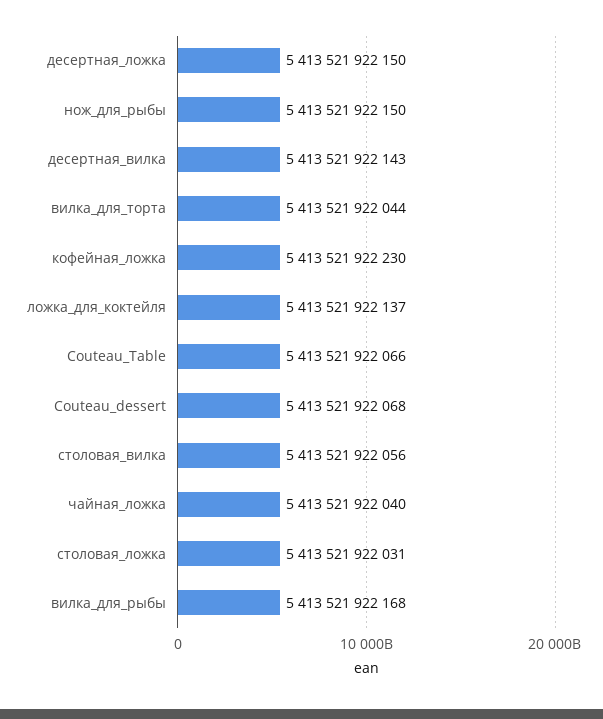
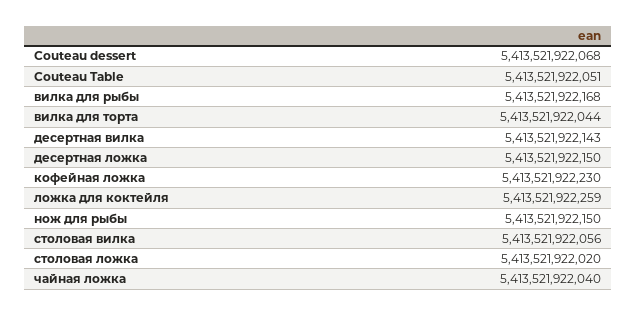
  {
    "десертная_ложка": 5413521922150,
    "нож_для_рыбы": 5413521922150,
    "десертная_вилка": 5413521922143,
    "вилка_для_торта": 5413521922044,
    "кофейная_ложка": 5413521922230,
-   "ложка_для_коктейля": 5413521922137,
+   "ложка_для_коктейля": 5413521922259,
-   "Couteau_Table": 5413521922066,
+   "Couteau_Table": 5413521922051,
    "Couteau_dessert": 5413521922068,
    "столовая_вилка": 5413521922056,
    "чайная_ложка": 5413521922040,
-   "столовая_ложка": 5413521922031,
+   "столовая_ложка": 5413521922020,
    "вилка_для_рыбы": 5413521922168
  }

